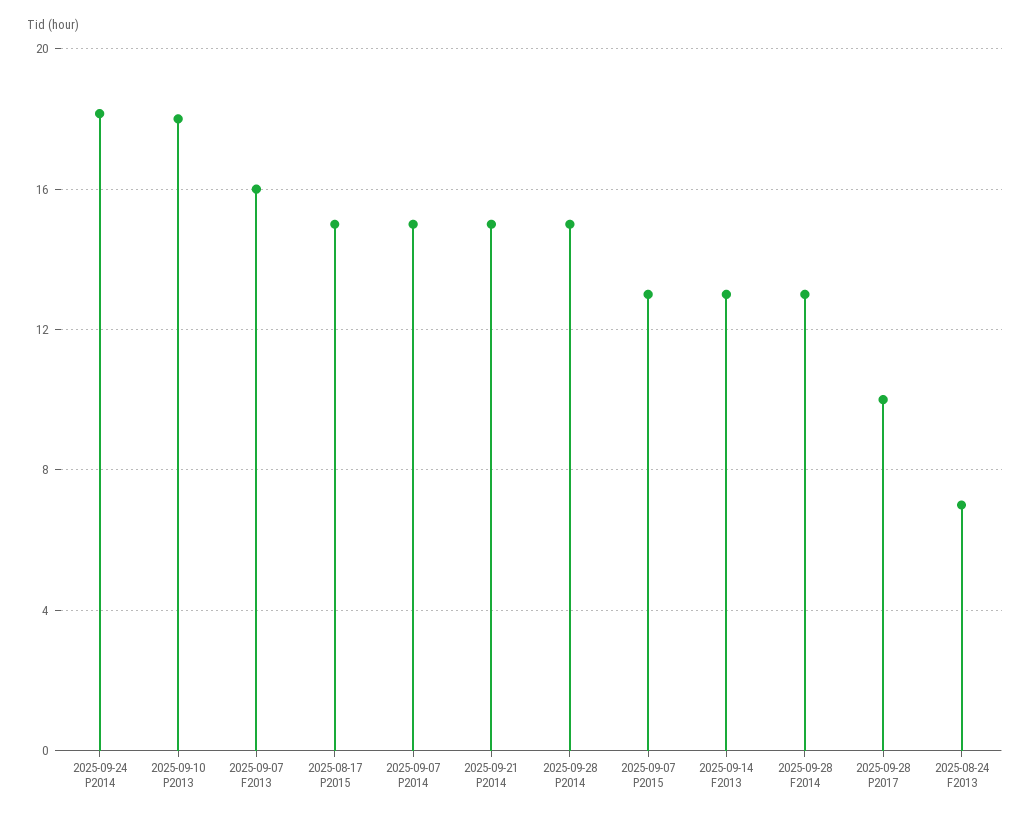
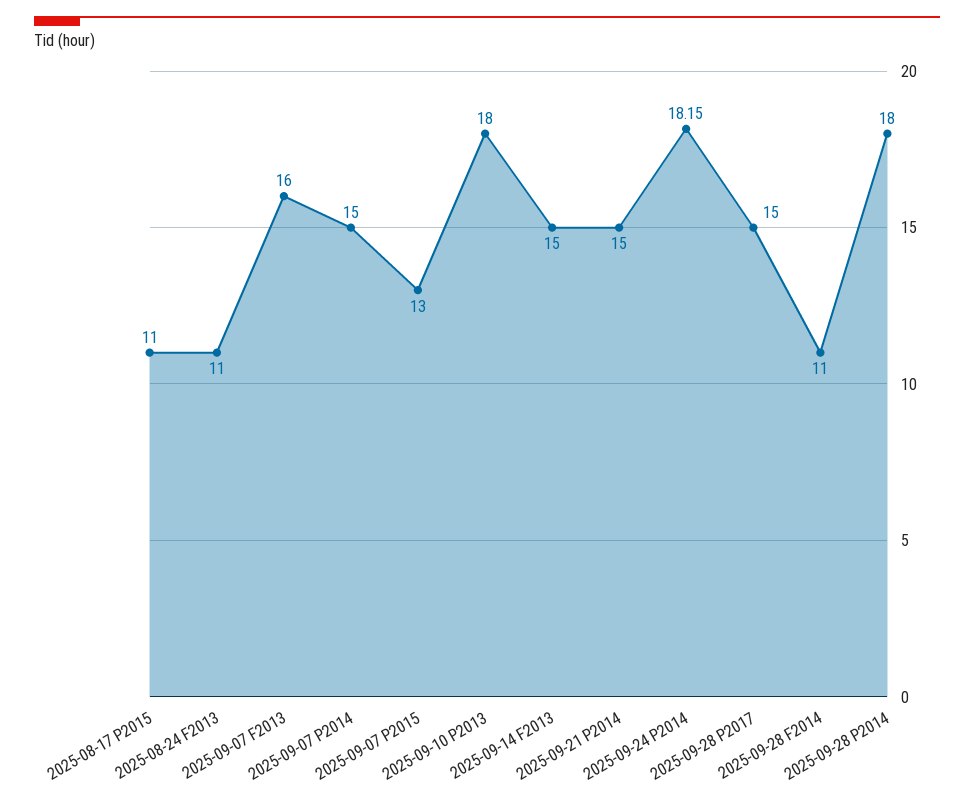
  {
    "2025-09-24 P2014": 18.15,
    "2025-09-10 P2013": 18,
    "2025-09-07 F2013": 16,
-   "2025-08-17 P2015": 15,
+   "2025-08-17 P2015": 11,
    "2025-09-07 P2014": 15,
    "2025-09-21 P2014": 15,
-   "2025-09-28 P2014": 15,
+   "2025-09-28 P2014": 18,
    "2025-09-07 P2015": 13,
-   "2025-09-14 F2013": 13,
+   "2025-09-14 F2013": 15,
-   "2025-09-28 F2014": 13,
+   "2025-09-28 F2014": 11,
-   "2025-09-28 P2017": 10,
+   "2025-09-28 P2017": 15,
-   "2025-08-24 F2013": 7
+   "2025-08-24 F2013": 11
  }

